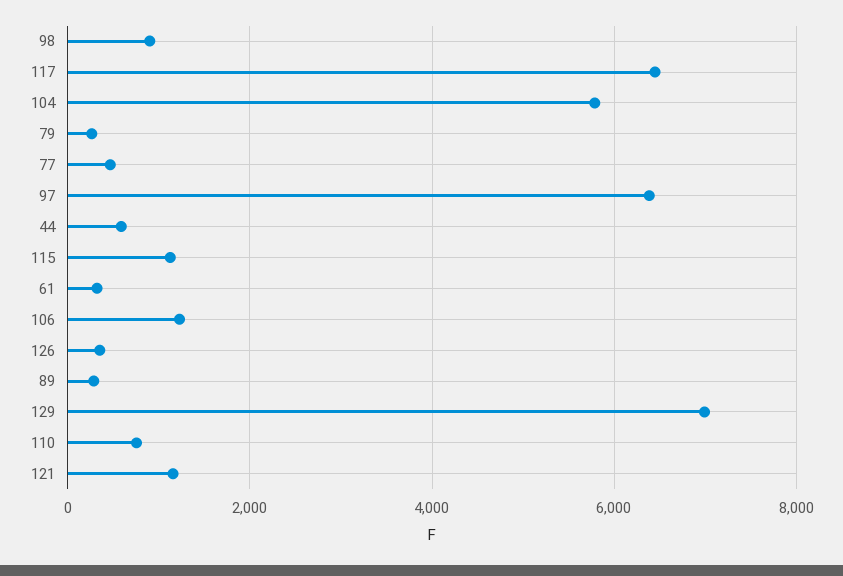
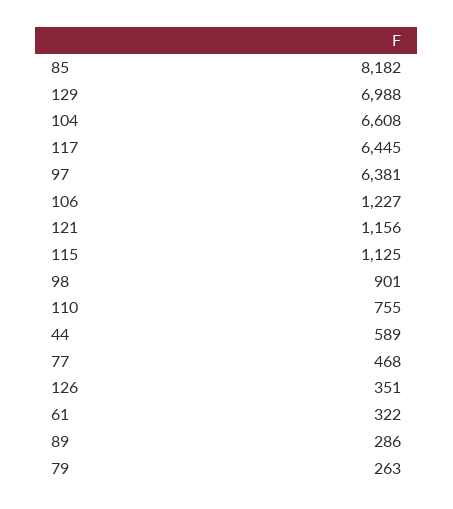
  {
    "98": 901,
    "117": 6445,
-   "104": 5800,
+   "104": 6608,
    "79": 263,
    "77": 468,
    "97": 6381,
    "44": 589,
    "115": 1125,
    "61": 322,
    "106": 1227,
    "126": 351,
    "89": 286,
    "129": 6988,
    "110": 755,
-   "121": 1156
+   "121": 1156,
+   "85": 8182
  }

